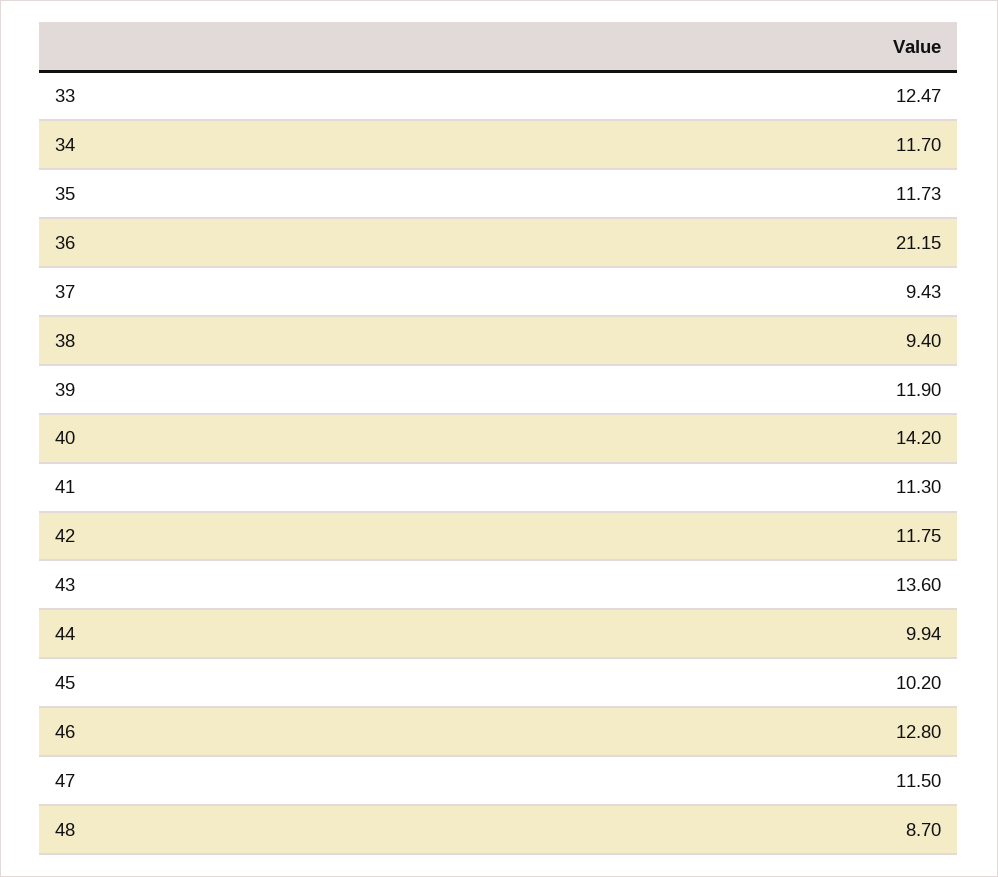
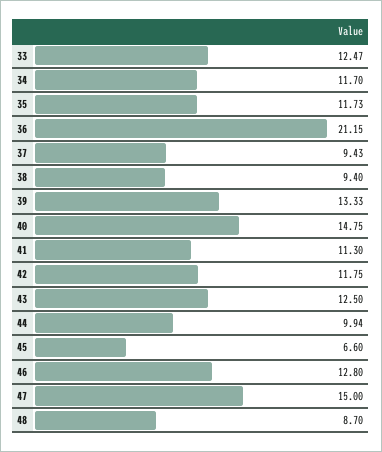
  {
    "33": 12.47,
    "34": 11.7,
    "35": 11.73,
    "36": 21.15,
    "37": 9.43,
    "38": 9.4,
-   "39": 11.9,
+   "39": 13.33,
-   "40": 14.2,
+   "40": 14.75,
    "41": 11.3,
    "42": 11.75,
-   "43": 13.6,
+   "43": 12.5,
    "44": 9.94,
-   "45": 10.2,
+   "45": 6.6,
    "46": 12.8,
-   "47": 11.5,
+   "47": 15,
    "48": 8.7
  }

